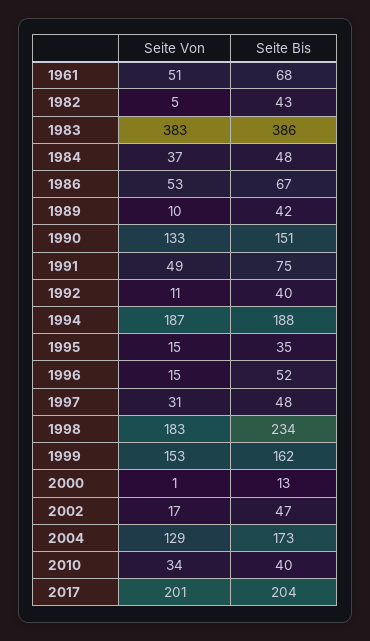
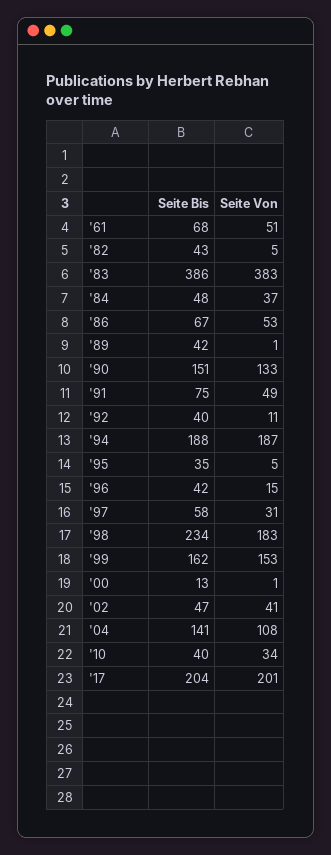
  {
    "Seite Von": {
      "1961": 51,
      "1982": 5,
      "1983": 383,
      "1984": 37,
      "1986": 53,
-     "1989": 10,
+     "1989": 1,
      "1990": 133,
      "1991": 49,
      "1992": 11,
      "1994": 187,
-     "1995": 15,
+     "1995": 5,
      "1996": 15,
      "1997": 31,
      "1998": 183,
      "1999": 153,
      "2000": 1,
-     "2002": 17,
+     "2002": 41,
-     "2004": 129,
+     "2004": 108,
      "2010": 34,
      "2017": 201
    },
    "Seite Bis": {
      "1961": 68,
      "1982": 43,
      "1983": 386,
      "1984": 48,
      "1986": 67,
      "1989": 42,
      "1990": 151,
      "1991": 75,
      "1992": 40,
      "1994": 188,
      "1995": 35,
-     "1996": 52,
+     "1996": 42,
-     "1997": 48,
+     "1997": 58,
      "1998": 234,
      "1999": 162,
      "2000": 13,
      "2002": 47,
-     "2004": 173,
+     "2004": 141,
      "2010": 40,
      "2017": 204
    }
  }

